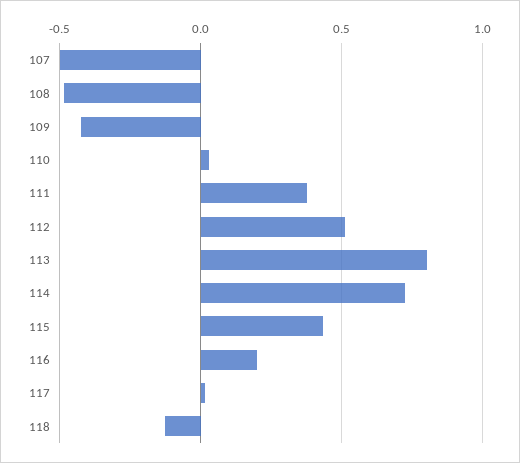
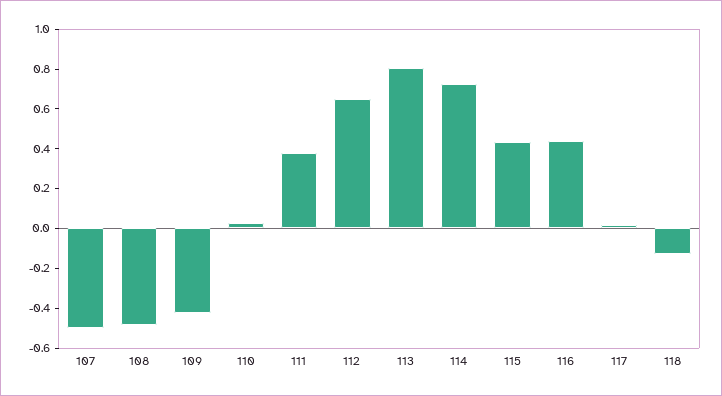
  {
    "107": -0.5,
    "108": -0.5,
    "109": -0.45,
    "110": 0.05,
    "111": 0.4,
-   "112": 0.5,
+   "112": 0.65,
    "113": 0.8,
    "114": 0.75,
    "115": 0.45,
-   "116": 0.2,
+   "116": 0.45,
    "117": 0,
    "118": -0.15
  }

